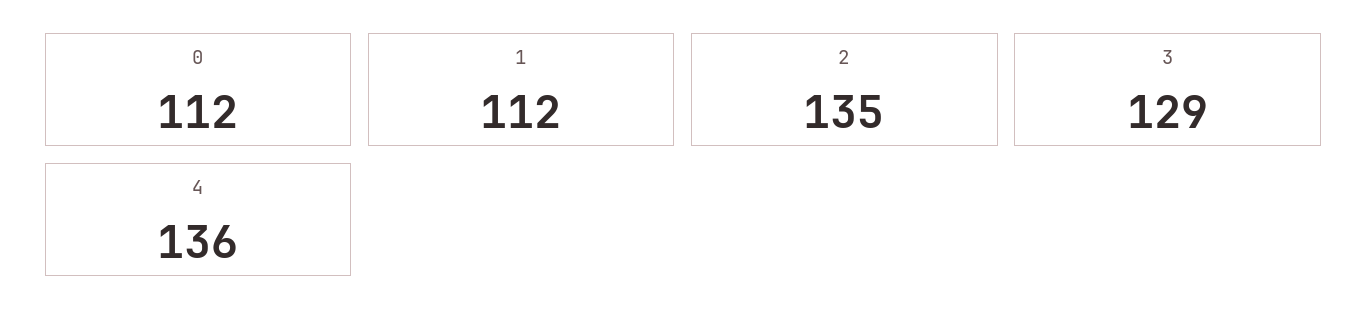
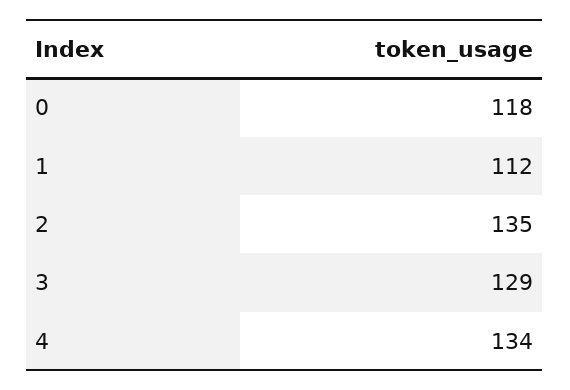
  {
-   "0": 112,
+   "0": 118,
    "1": 112,
    "2": 135,
    "3": 129,
-   "4": 136
+   "4": 134
  }

